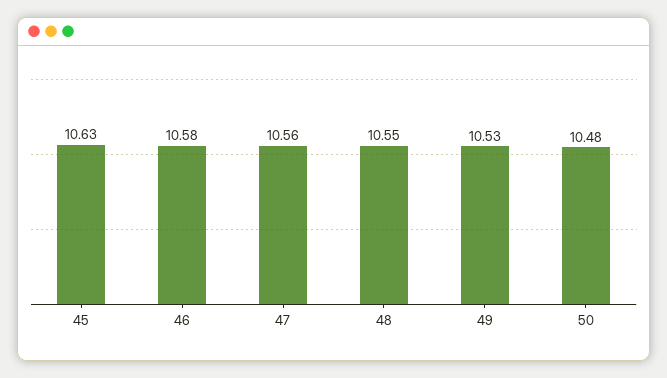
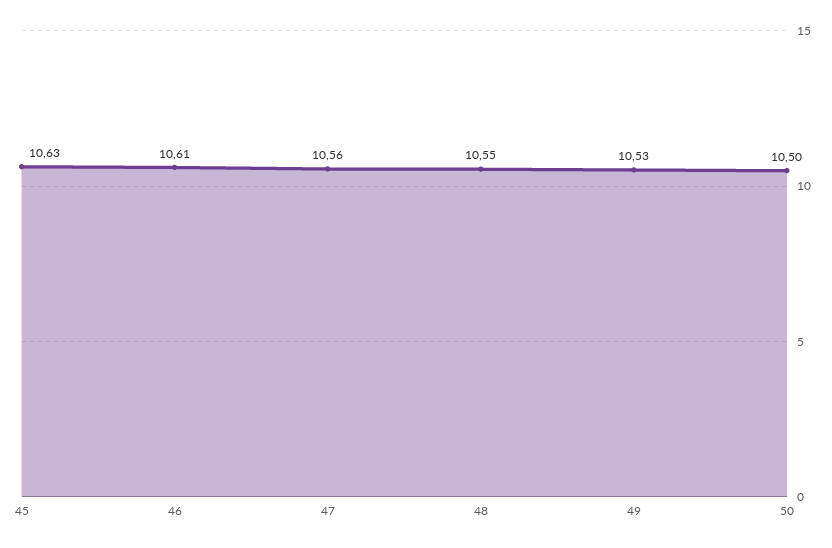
  {
    "45": 10.63,
-   "46": 10.58,
+   "46": 10.61,
    "47": 10.56,
    "48": 10.55,
    "49": 10.53,
-   "50": 10.48
+   "50": 10.5
  }

